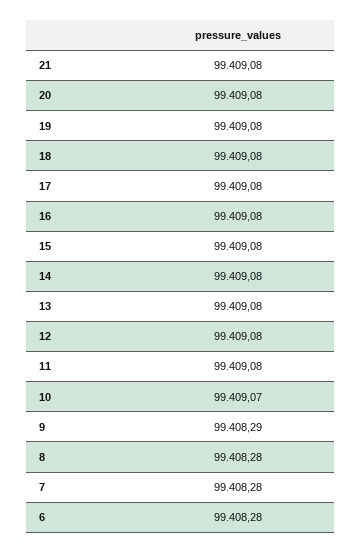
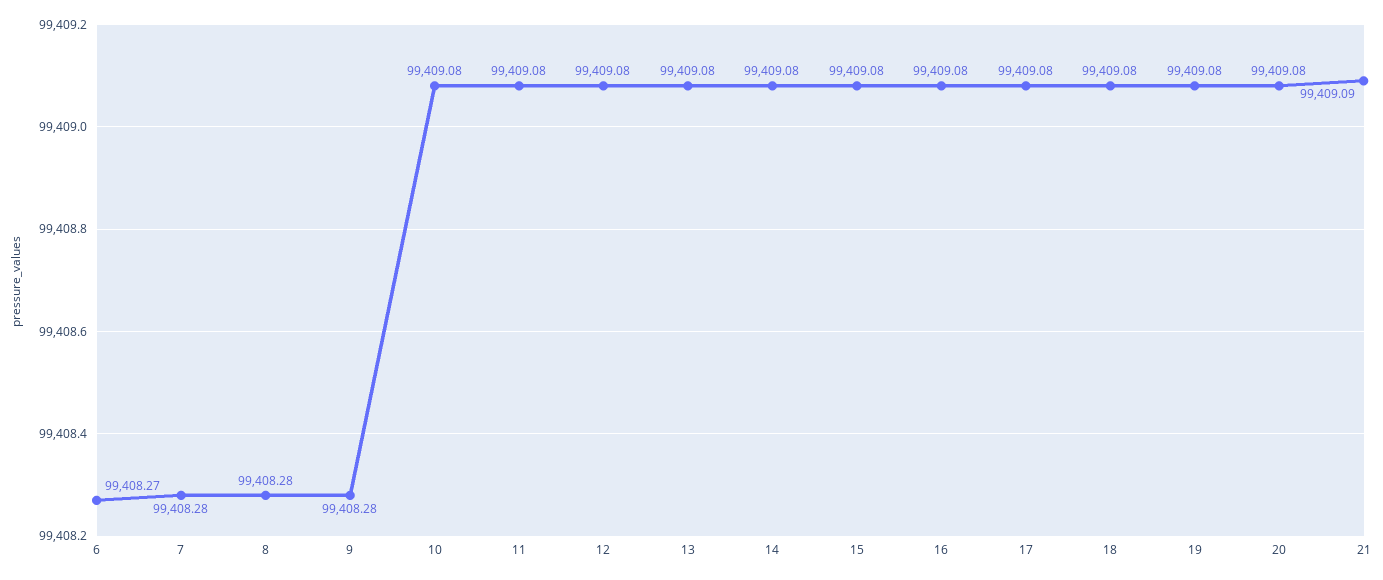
  {
-   "21": 99409.08,
+   "21": 99409.09,
    "20": 99409.08,
    "19": 99409.08,
    "18": 99409.08,
    "17": 99409.08,
    "16": 99409.08,
    "15": 99409.08,
    "14": 99409.08,
    "13": 99409.08,
    "12": 99409.08,
    "11": 99409.08,
-   "10": 99409.07,
+   "10": 99409.08,
-   "9": 99408.29,
+   "9": 99408.28,
    "8": 99408.28,
    "7": 99408.28,
-   "6": 99408.28
+   "6": 99408.27
  }

